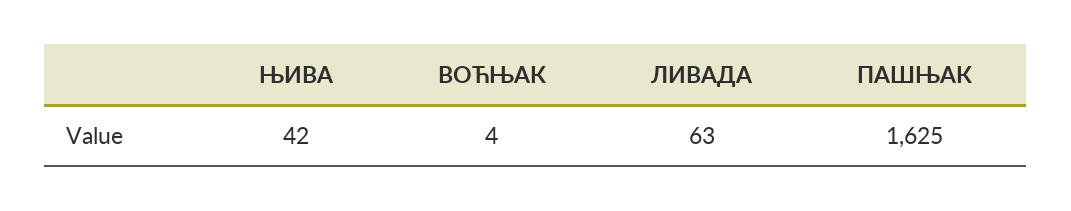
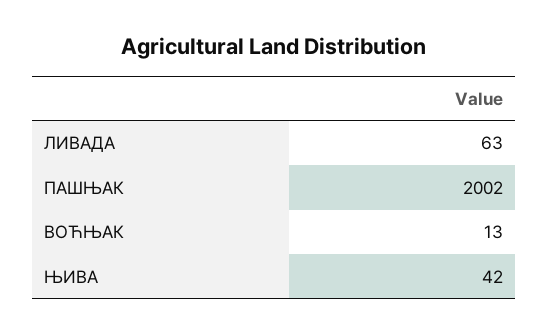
  {
    "ЊИВА": 42,
-   "ВОЋЊАК": 4,
+   "ВОЋЊАК": 13,
    "ЛИВАДА": 63,
-   "ПАШЊАК": 1625
+   "ПАШЊАК": 2002
  }

